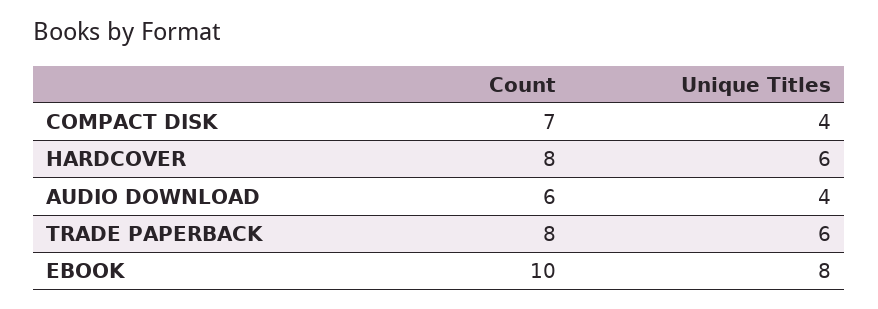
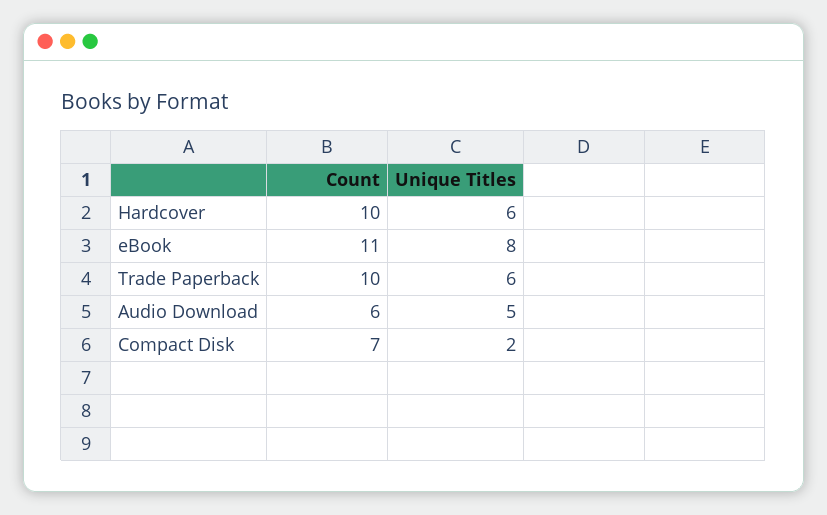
  {
    "Count": {
      "COMPACT DISK": 7,
-     "HARDCOVER": 8,
+     "HARDCOVER": 10,
      "AUDIO DOWNLOAD": 6,
-     "TRADE PAPERBACK": 8,
+     "TRADE PAPERBACK": 10,
-     "EBOOK": 10
+     "EBOOK": 11
    },
    "Unique Titles": {
-     "COMPACT DISK": 4,
+     "COMPACT DISK": 2,
      "HARDCOVER": 6,
-     "AUDIO DOWNLOAD": 4,
+     "AUDIO DOWNLOAD": 5,
      "TRADE PAPERBACK": 6,
      "EBOOK": 8
    }
  }

